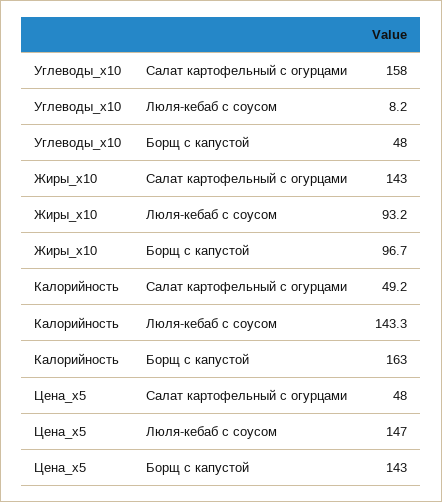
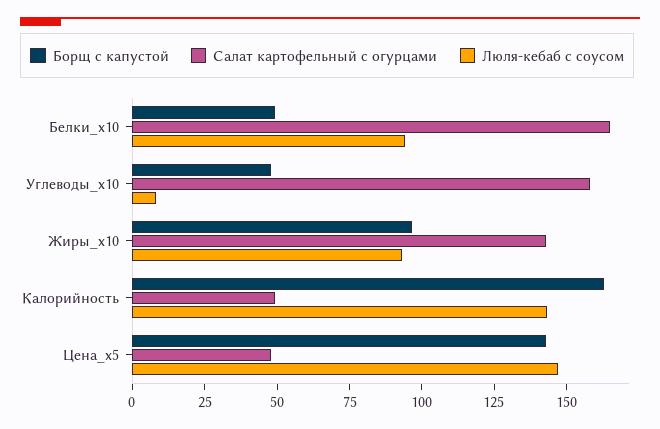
  {
    "Салат картофельный с огурцами": {
      "Углеводы_x10": 158,
      "Жиры_x10": 143,
      "Калорийность": 49.2,
-     "Цена_x5": 48
+     "Цена_x5": 48,
+     "Белки_x10": 165
    },
    "Люля-кебаб с соусом": {
      "Углеводы_x10": 8.2,
      "Жиры_x10": 93.2,
      "Калорийность": 143.3,
-     "Цена_x5": 147
+     "Цена_x5": 147,
+     "Белки_x10": 95
    },
    "Борщ с капустой": {
      "Углеводы_x10": 48,
      "Жиры_x10": 96.7,
      "Калорийность": 163,
-     "Цена_x5": 143
+     "Цена_x5": 143,
+     "Белки_x10": 50
    }
  }

